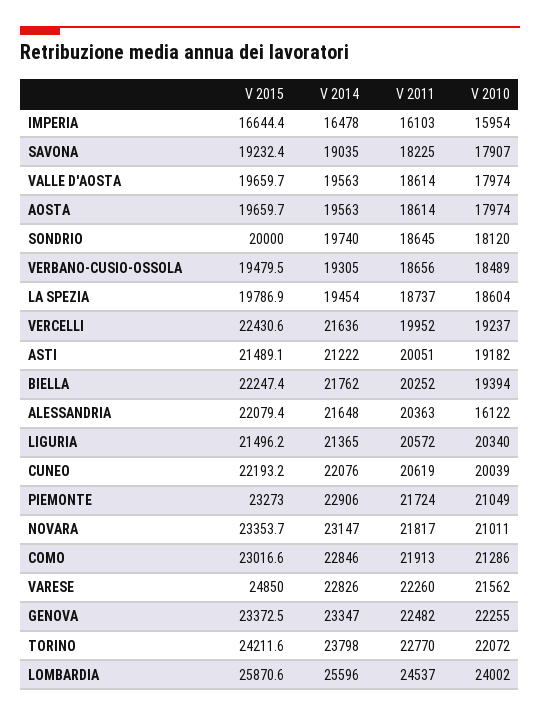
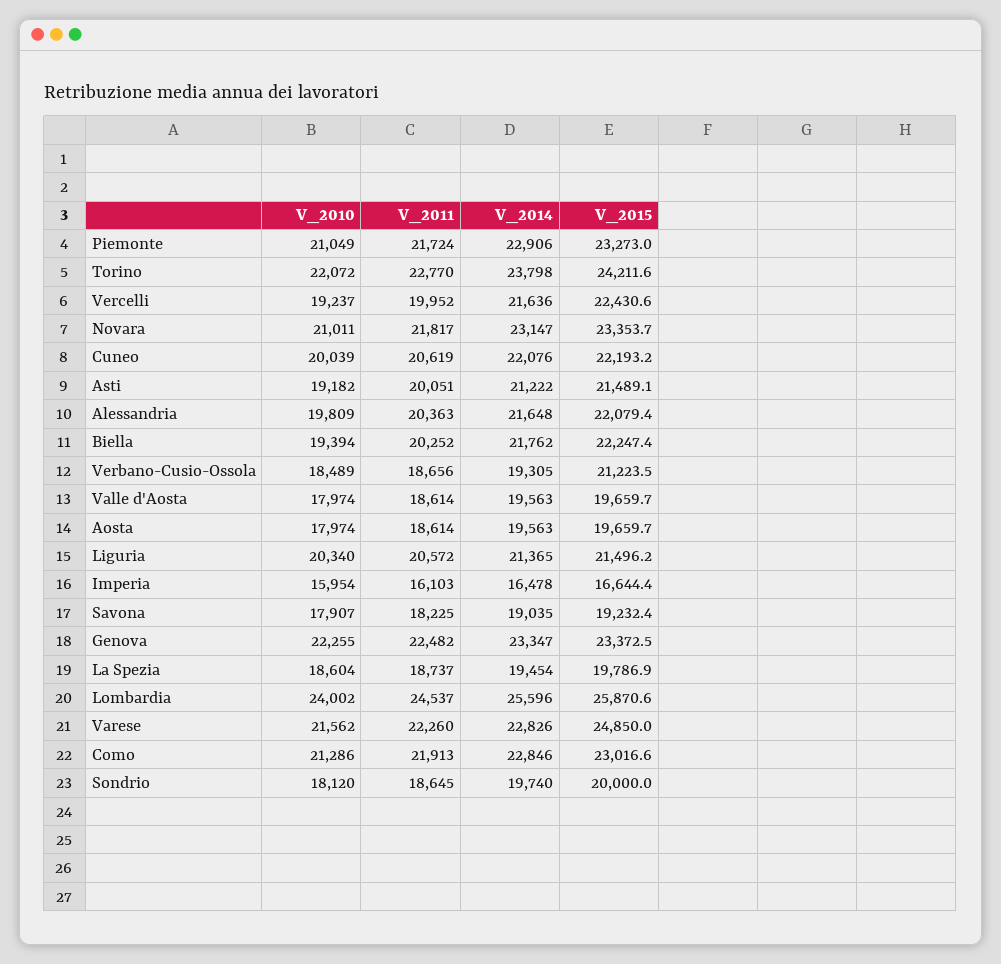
  {
    "V 2015": {
      "IMPERIA": 16644.4,
      "SAVONA": 19232.4,
      "VALLE D'AOSTA": 19659.7,
      "AOSTA": 19659.7,
      "SONDRIO": 20000,
-     "VERBANO-CUSIO-OSSOLA": 19479.5,
+     "VERBANO-CUSIO-OSSOLA": 21223.5,
      "LA SPEZIA": 19786.9,
      "VERCELLI": 22430.6,
      "ASTI": 21489.1,
      "BIELLA": 22247.4,
      "ALESSANDRIA": 22079.4,
      "LIGURIA": 21496.2,
      "CUNEO": 22193.2,
      "PIEMONTE": 23273,
      "NOVARA": 23353.7,
      "COMO": 23016.6,
      "VARESE": 24850,
      "GENOVA": 23372.5,
      "TORINO": 24211.6,
      "LOMBARDIA": 25870.6
    },
    "V 2014": {
      "IMPERIA": 16478,
      "SAVONA": 19035,
      "VALLE D'AOSTA": 19563,
      "AOSTA": 19563,
      "SONDRIO": 19740,
      "VERBANO-CUSIO-OSSOLA": 19305,
      "LA SPEZIA": 19454,
      "VERCELLI": 21636,
      "ASTI": 21222,
      "BIELLA": 21762,
      "ALESSANDRIA": 21648,
      "LIGURIA": 21365,
      "CUNEO": 22076,
      "PIEMONTE": 22906,
      "NOVARA": 23147,
      "COMO": 22846,
      "VARESE": 22826,
      "GENOVA": 23347,
      "TORINO": 23798,
      "LOMBARDIA": 25596
    },
    "V 2011": {
      "IMPERIA": 16103,
      "SAVONA": 18225,
      "VALLE D'AOSTA": 18614,
      "AOSTA": 18614,
      "SONDRIO": 18645,
      "VERBANO-CUSIO-OSSOLA": 18656,
      "LA SPEZIA": 18737,
      "VERCELLI": 19952,
      "ASTI": 20051,
      "BIELLA": 20252,
      "ALESSANDRIA": 20363,
      "LIGURIA": 20572,
      "CUNEO": 20619,
      "PIEMONTE": 21724,
      "NOVARA": 21817,
      "COMO": 21913,
      "VARESE": 22260,
      "GENOVA": 22482,
      "TORINO": 22770,
      "LOMBARDIA": 24537
    },
    "V 2010": {
      "IMPERIA": 15954,
      "SAVONA": 17907,
      "VALLE D'AOSTA": 17974,
      "AOSTA": 17974,
      "SONDRIO": 18120,
      "VERBANO-CUSIO-OSSOLA": 18489,
      "LA SPEZIA": 18604,
      "VERCELLI": 19237,
      "ASTI": 19182,
      "BIELLA": 19394,
-     "ALESSANDRIA": 16122,
+     "ALESSANDRIA": 19809,
      "LIGURIA": 20340,
      "CUNEO": 20039,
      "PIEMONTE": 21049,
      "NOVARA": 21011,
      "COMO": 21286,
      "VARESE": 21562,
      "GENOVA": 22255,
      "TORINO": 22072,
      "LOMBARDIA": 24002
    }
  }

